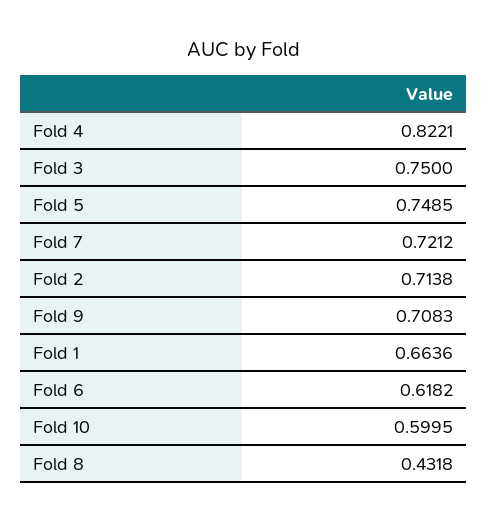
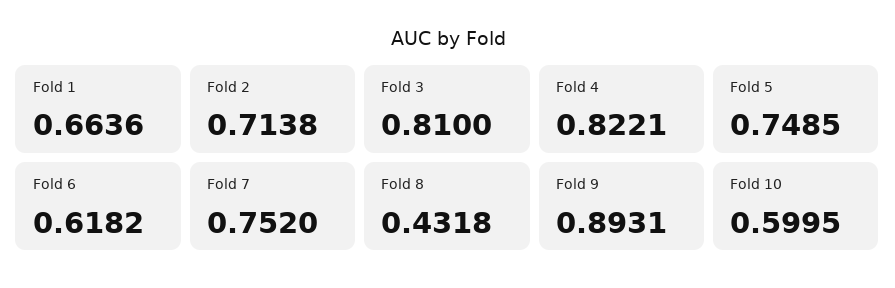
  {
    "Fold 4": 0.8221,
-   "Fold 3": 0.75,
+   "Fold 3": 0.81,
    "Fold 5": 0.7485,
-   "Fold 7": 0.7212,
+   "Fold 7": 0.752,
    "Fold 2": 0.7138,
-   "Fold 9": 0.7083,
+   "Fold 9": 0.8931,
    "Fold 1": 0.6636,
    "Fold 6": 0.6182,
    "Fold 10": 0.5995,
    "Fold 8": 0.4318
  }

